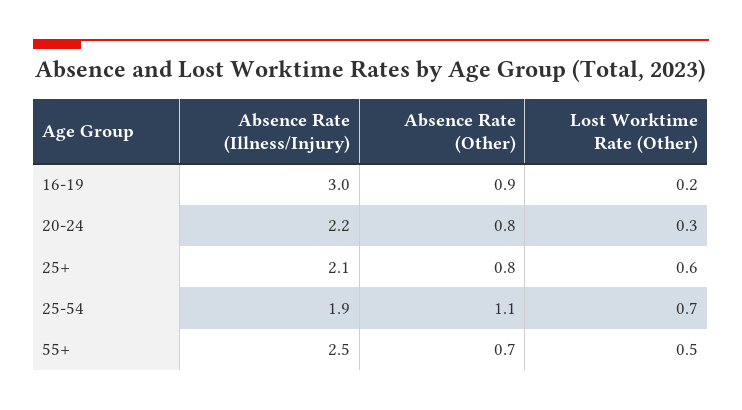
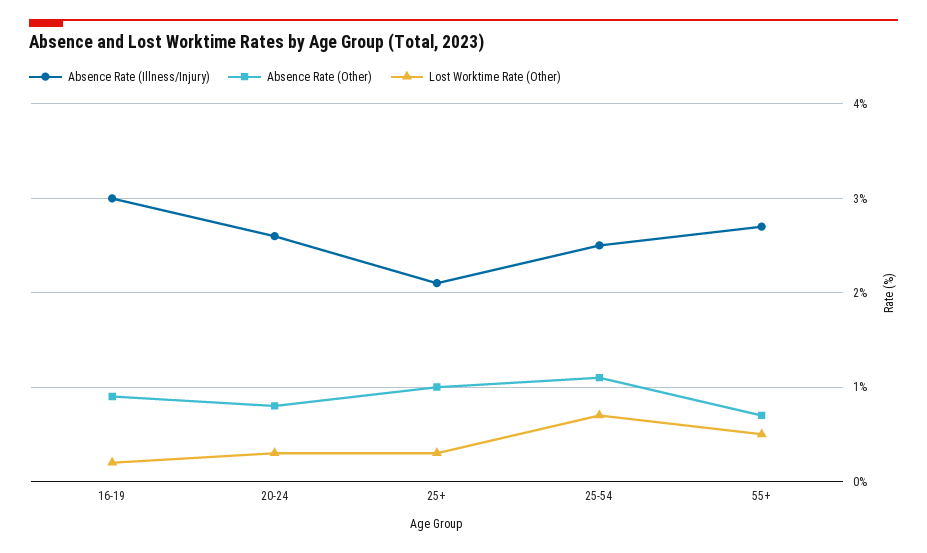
  {
    "Absence Rate (Illness/Injury)": {
      "16-19": 3,
-     "20-24": 2.2,
+     "20-24": 2.6,
      "25+": 2.1,
-     "25-54": 1.9,
+     "25-54": 2.5,
-     "55+": 2.5
+     "55+": 2.7
    },
    "Absence Rate (Other)": {
      "16-19": 0.9,
      "20-24": 0.8,
-     "25+": 0.8,
+     "25+": 1,
      "25-54": 1.1,
      "55+": 0.7
    },
    "Lost Worktime Rate (Other)": {
      "16-19": 0.2,
      "20-24": 0.3,
-     "25+": 0.6,
+     "25+": 0.3,
      "25-54": 0.7,
      "55+": 0.5
    }
  }

